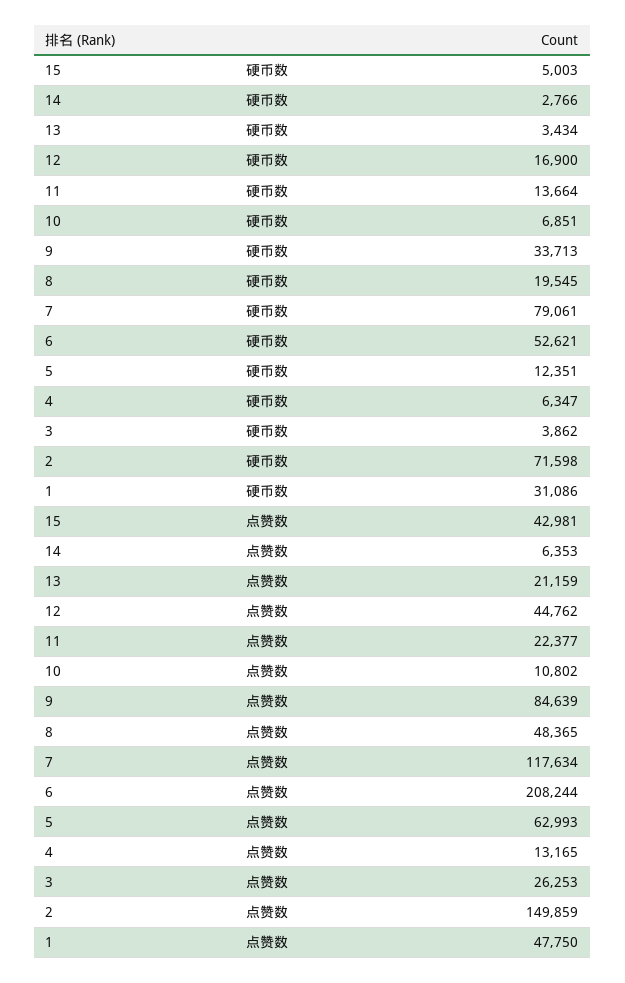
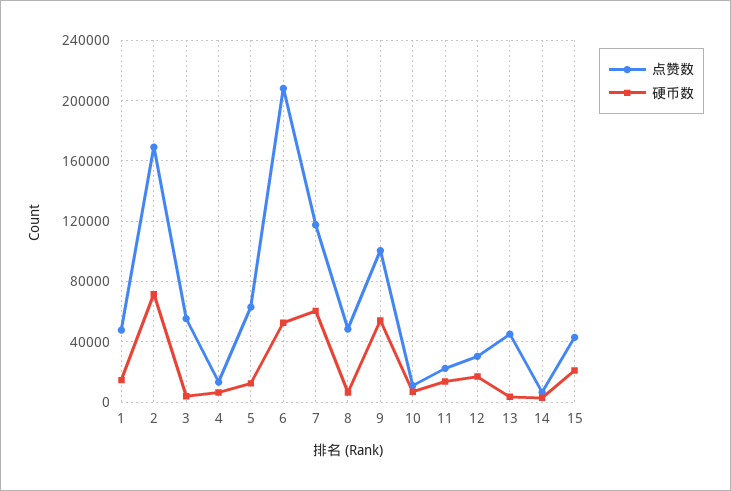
  {
    "硬币数": {
-     "15": 5003,
+     "15": 20000,
      "14": 2766,
      "13": 3434,
      "12": 16900,
      "11": 13664,
      "10": 6851,
-     "9": 33713,
+     "9": 55000,
-     "8": 19545,
+     "8": 5000,
-     "7": 79061,
+     "7": 60000,
      "6": 52621,
      "5": 12351,
      "4": 6347,
      "3": 3862,
      "2": 71598,
-     "1": 31086
+     "1": 15000
    },
    "点赞数": {
      "15": 42981,
      "14": 6353,
-     "13": 21159,
+     "13": 45000,
-     "12": 44762,
+     "12": 30000,
      "11": 22377,
      "10": 10802,
-     "9": 84639,
+     "9": 100000,
      "8": 48365,
      "7": 117634,
      "6": 208244,
      "5": 62993,
      "4": 13165,
-     "3": 26253,
+     "3": 55000,
-     "2": 149859,
+     "2": 170000,
      "1": 47750
    }
  }

